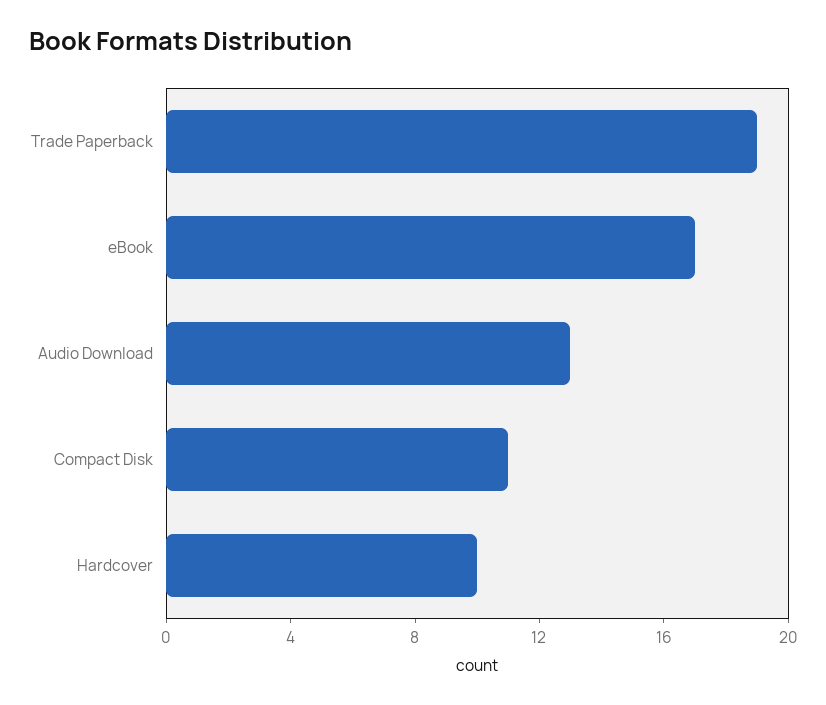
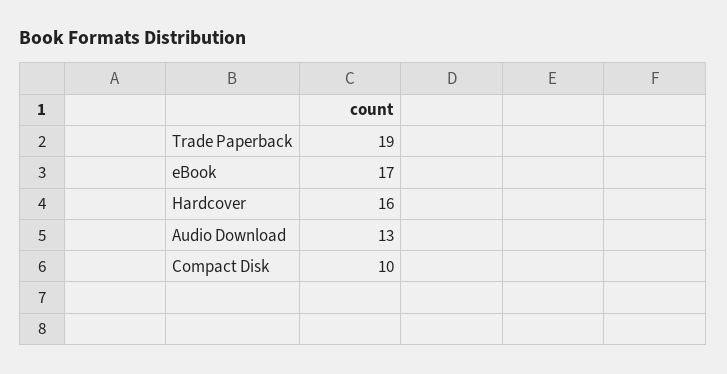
  {
    "Trade Paperback": 19,
    "eBook": 17,
    "Audio Download": 13,
-   "Compact Disk": 11,
+   "Compact Disk": 10,
-   "Hardcover": 10
+   "Hardcover": 16
  }

